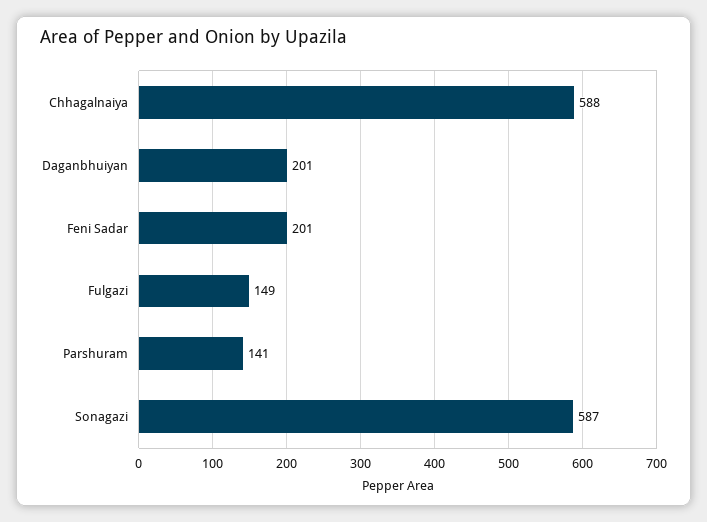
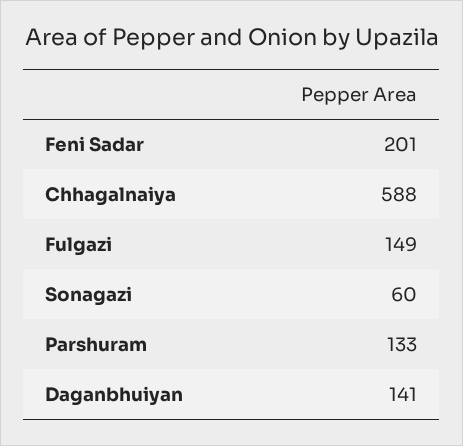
  {
    "Chhagalnaiya": 588,
-   "Daganbhuiyan": 201,
+   "Daganbhuiyan": 141,
    "Feni Sadar": 201,
    "Fulgazi": 149,
-   "Parshuram": 141,
+   "Parshuram": 133,
-   "Sonagazi": 587
+   "Sonagazi": 60
  }

